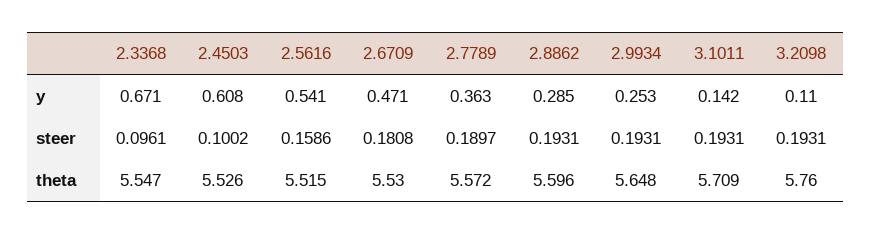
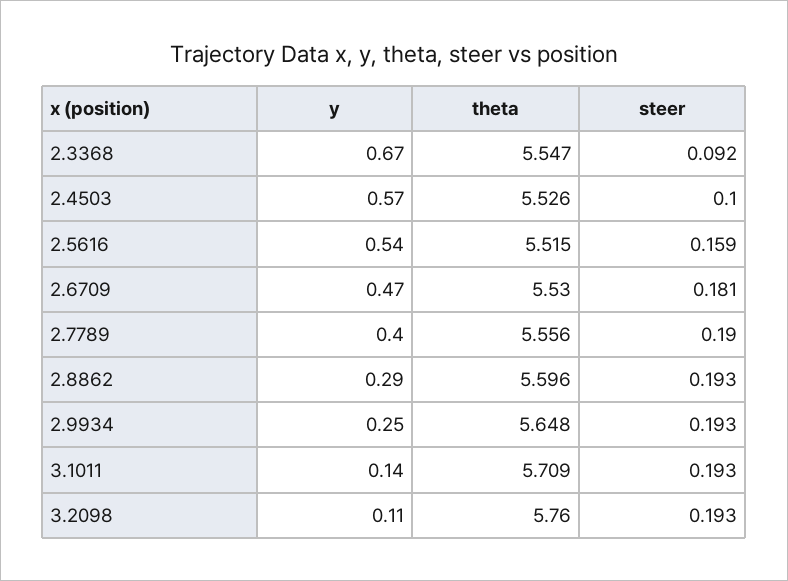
  {
    "2.3368": {
      "y": 0.671,
-     "steer": 0.0961,
+     "steer": 0.092,
      "theta": 5.547
    },
    "2.4503": {
-     "y": 0.608,
+     "y": 0.57,
      "steer": 0.1002,
      "theta": 5.526
    },
    "2.5616": {
      "y": 0.541,
      "steer": 0.1586,
      "theta": 5.515
    },
    "2.6709": {
      "y": 0.471,
      "steer": 0.1808,
      "theta": 5.53
    },
    "2.7789": {
-     "y": 0.363,
+     "y": 0.4,
      "steer": 0.1897,
-     "theta": 5.572
+     "theta": 5.556
    },
    "2.8862": {
      "y": 0.285,
      "steer": 0.1931,
      "theta": 5.596
    },
    "2.9934": {
      "y": 0.253,
      "steer": 0.1931,
      "theta": 5.648
    },
    "3.1011": {
      "y": 0.142,
      "steer": 0.1931,
      "theta": 5.709
    },
    "3.2098": {
      "y": 0.11,
      "steer": 0.1931,
      "theta": 5.76
    }
  }

